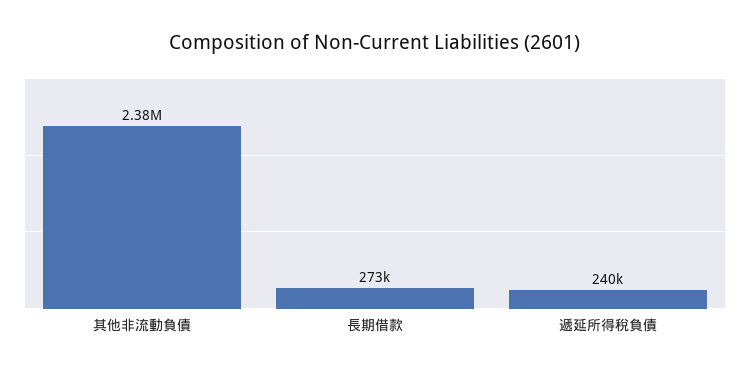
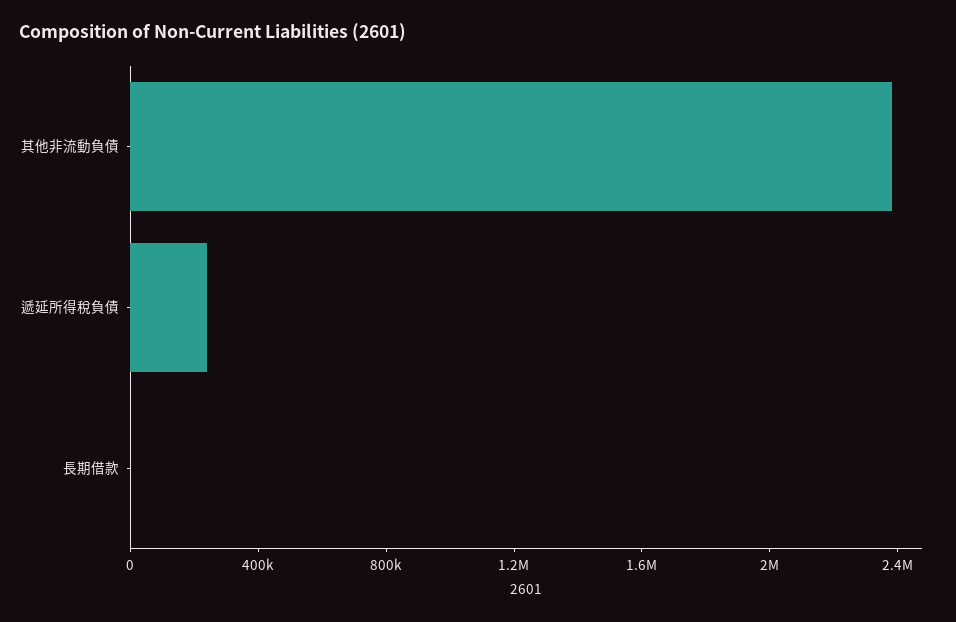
  {
    "其他非流動負債": 2380000,
-   "長期借款": 273000,
+   "長期借款": 0,
    "遞延所得稅負債": 240000
  }

